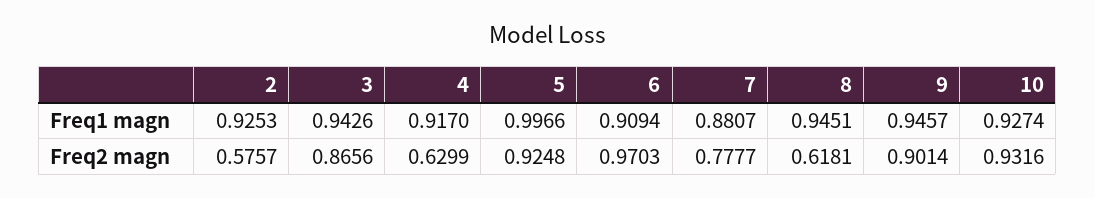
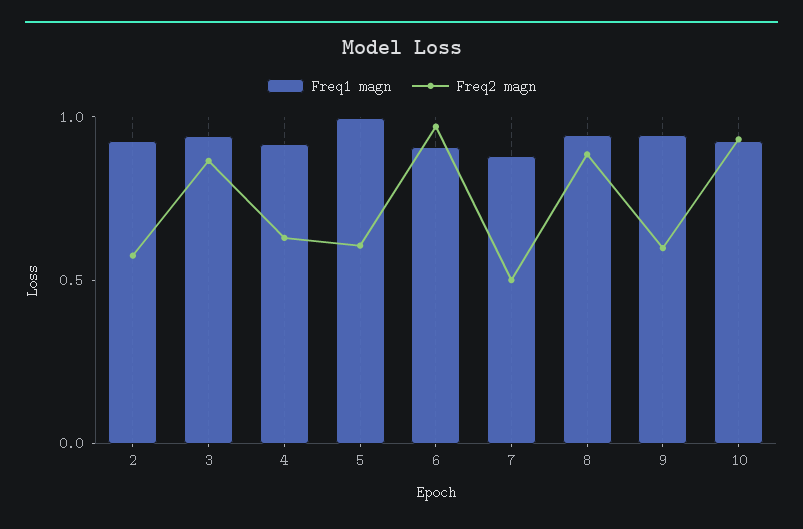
  {
    "Freq1 magn": {
      "2": 0.9253,
      "3": 0.9426,
      "4": 0.917,
      "5": 0.9966,
      "6": 0.9094,
      "7": 0.8807,
      "8": 0.9451,
      "9": 0.9457,
      "10": 0.9274
    },
    "Freq2 magn": {
      "2": 0.5757,
      "3": 0.8656,
      "4": 0.6299,
-     "5": 0.9248,
+     "5": 0.6,
      "6": 0.9703,
-     "7": 0.7777,
+     "7": 0.5,
-     "8": 0.6181,
+     "8": 0.9,
-     "9": 0.9014,
+     "9": 0.6,
      "10": 0.9316
    }
  }

